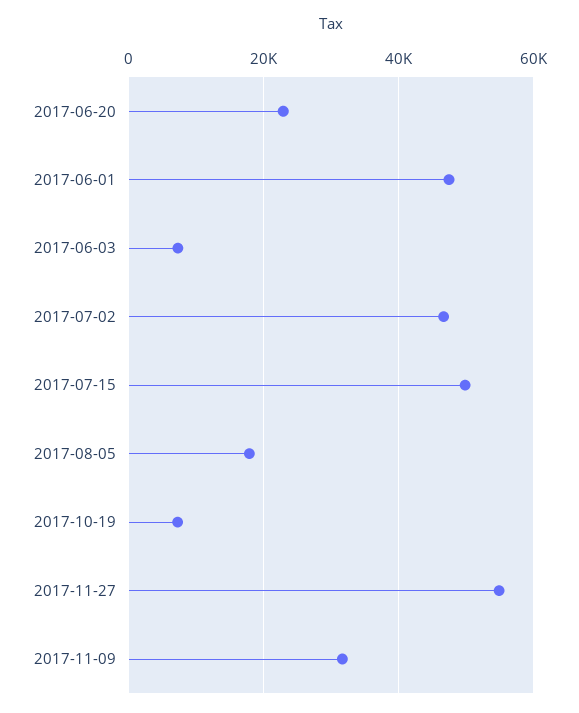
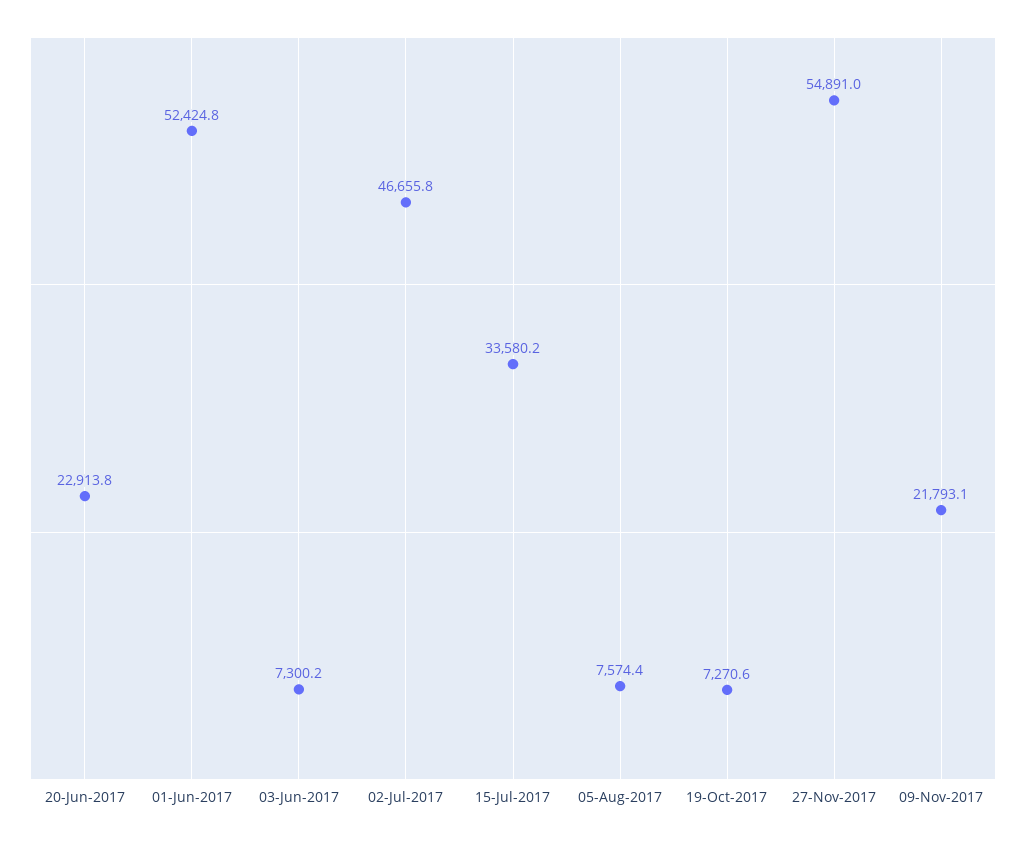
  {
    "2017-06-20": 22913.8,
-   "2017-06-01": 48000,
+   "2017-06-01": 52424.8,
    "2017-06-03": 7300.2,
    "2017-07-02": 46655.8,
-   "2017-07-15": 50000,
+   "2017-07-15": 33580.2,
-   "2017-08-05": 18000,
+   "2017-08-05": 7574.4,
    "2017-10-19": 7270.6,
    "2017-11-27": 54891,
-   "2017-11-09": 32000
+   "2017-11-09": 21793.1
  }

